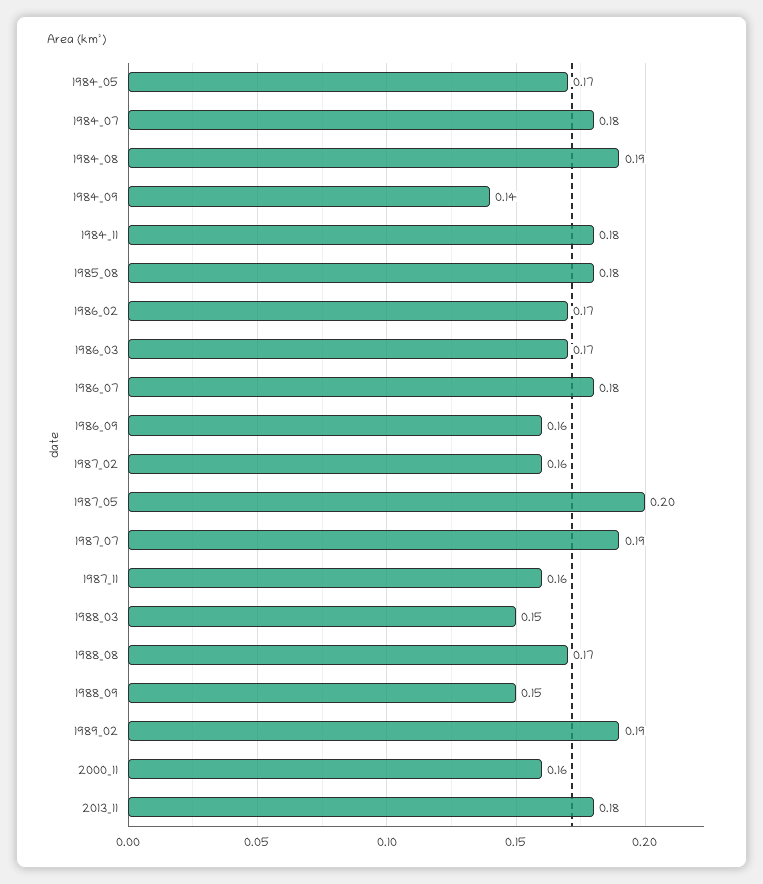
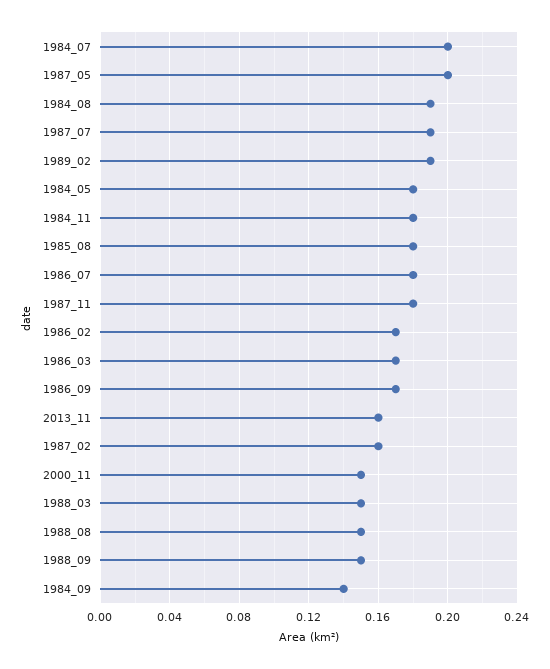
  {
-   "1984_05": 0.17,
+   "1984_05": 0.18,
-   "1984_07": 0.18,
+   "1984_07": 0.2,
    "1984_08": 0.19,
    "1984_09": 0.14,
    "1984_11": 0.18,
    "1985_08": 0.18,
    "1986_02": 0.17,
    "1986_03": 0.17,
    "1986_07": 0.18,
-   "1986_09": 0.16,
+   "1986_09": 0.17,
    "1987_02": 0.16,
    "1987_05": 0.2,
    "1987_07": 0.19,
-   "1987_11": 0.16,
+   "1987_11": 0.18,
    "1988_03": 0.15,
-   "1988_08": 0.17,
+   "1988_08": 0.15,
    "1988_09": 0.15,
    "1989_02": 0.19,
-   "2000_11": 0.16,
+   "2000_11": 0.15,
-   "2013_11": 0.18
+   "2013_11": 0.16
  }

